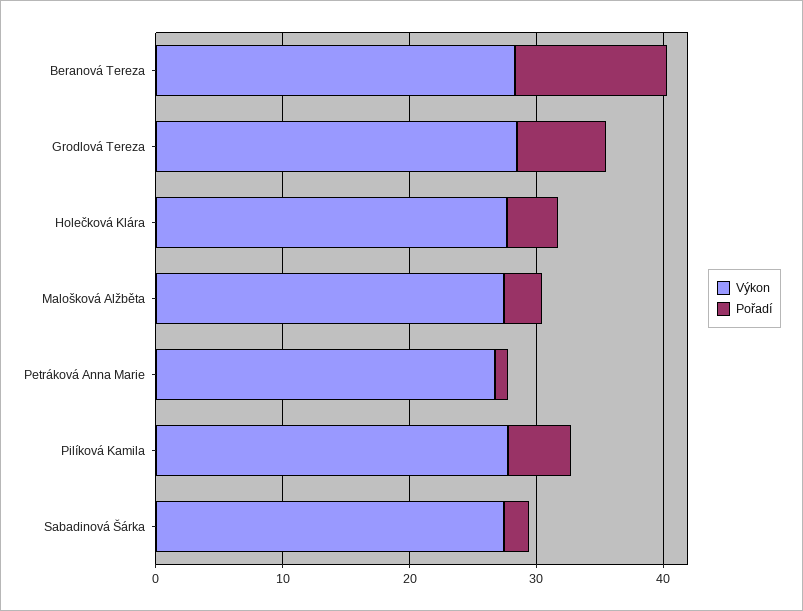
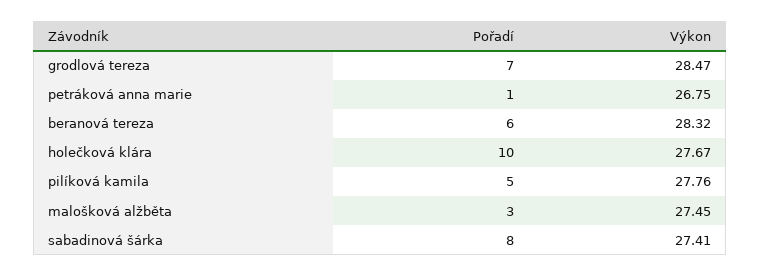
  {
    "Výkon": {
      "Beranová Tereza": 28.32,
      "Grodlová Tereza": 28.47,
      "Holečková Klára": 27.67,
      "Malošková Alžběta": 27.45,
      "Petráková Anna Marie": 26.75,
      "Pilíková Kamila": 27.76,
      "Sabadinová Šárka": 27.41
    },
    "Pořadí": {
-     "Beranová Tereza": 12,
+     "Beranová Tereza": 6,
      "Grodlová Tereza": 7,
-     "Holečková Klára": 4,
+     "Holečková Klára": 10,
      "Malošková Alžběta": 3,
      "Petráková Anna Marie": 1,
      "Pilíková Kamila": 5,
-     "Sabadinová Šárka": 2
+     "Sabadinová Šárka": 8
    }
  }

